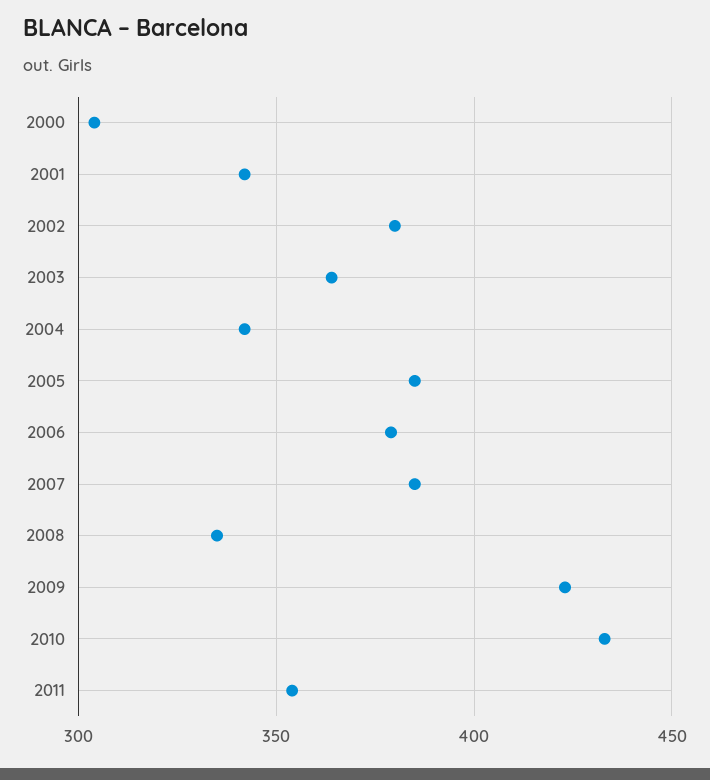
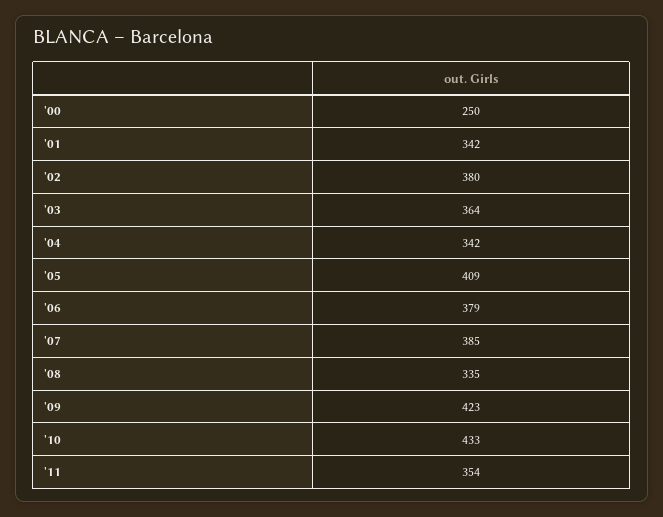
  {
-   "2000": 305,
+   "2000": 250,
    "2001": 342,
    "2002": 380,
    "2003": 364,
    "2004": 342,
-   "2005": 385,
+   "2005": 409,
    "2006": 379,
    "2007": 385,
    "2008": 335,
    "2009": 423,
    "2010": 433,
    "2011": 354
  }

